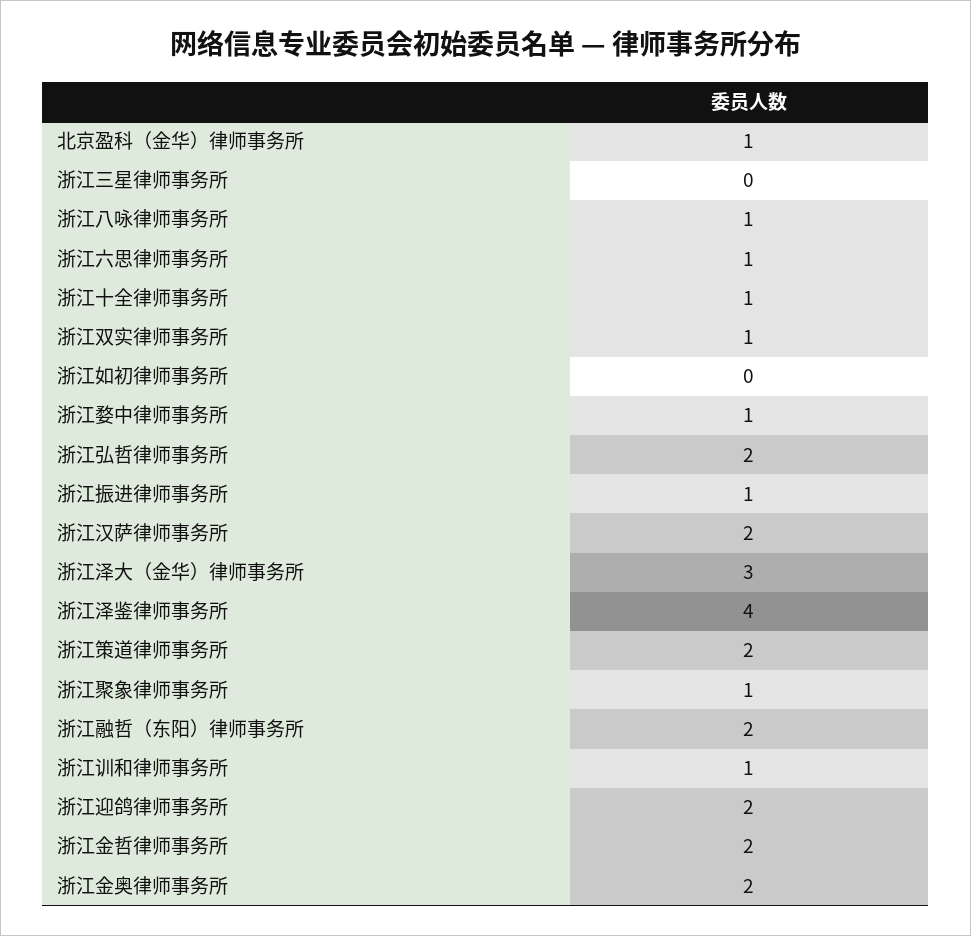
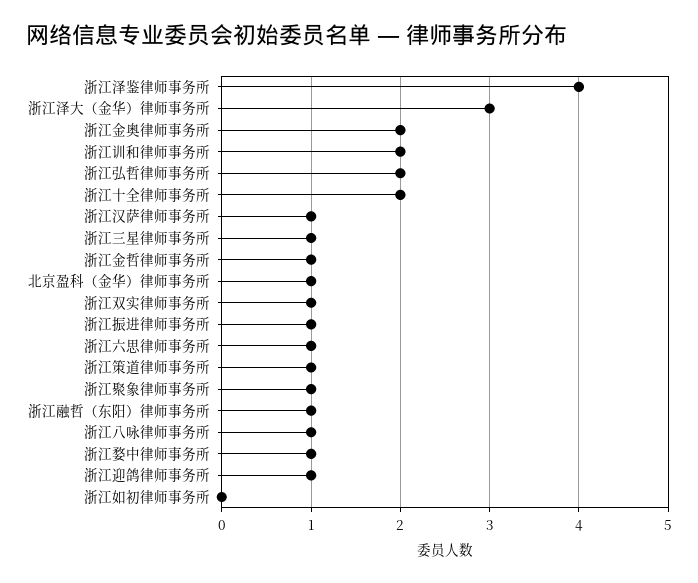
  {
    "北京盈科（金华）律师事务所": 1,
-   "浙江三星律师事务所": 0,
+   "浙江三星律师事务所": 1,
    "浙江八咏律师事务所": 1,
    "浙江六思律师事务所": 1,
-   "浙江十全律师事务所": 1,
+   "浙江十全律师事务所": 2,
    "浙江双实律师事务所": 1,
    "浙江如初律师事务所": 0,
    "浙江婺中律师事务所": 1,
    "浙江弘哲律师事务所": 2,
    "浙江振进律师事务所": 1,
-   "浙江汉萨律师事务所": 2,
+   "浙江汉萨律师事务所": 1,
    "浙江泽大（金华）律师事务所": 3,
    "浙江泽鉴律师事务所": 4,
-   "浙江策道律师事务所": 2,
+   "浙江策道律师事务所": 1,
    "浙江聚象律师事务所": 1,
-   "浙江融哲（东阳）律师事务所": 2,
+   "浙江融哲（东阳）律师事务所": 1,
-   "浙江训和律师事务所": 1,
+   "浙江训和律师事务所": 2,
-   "浙江迎鸽律师事务所": 2,
+   "浙江迎鸽律师事务所": 1,
-   "浙江金哲律师事务所": 2,
+   "浙江金哲律师事务所": 1,
    "浙江金奥律师事务所": 2
  }

